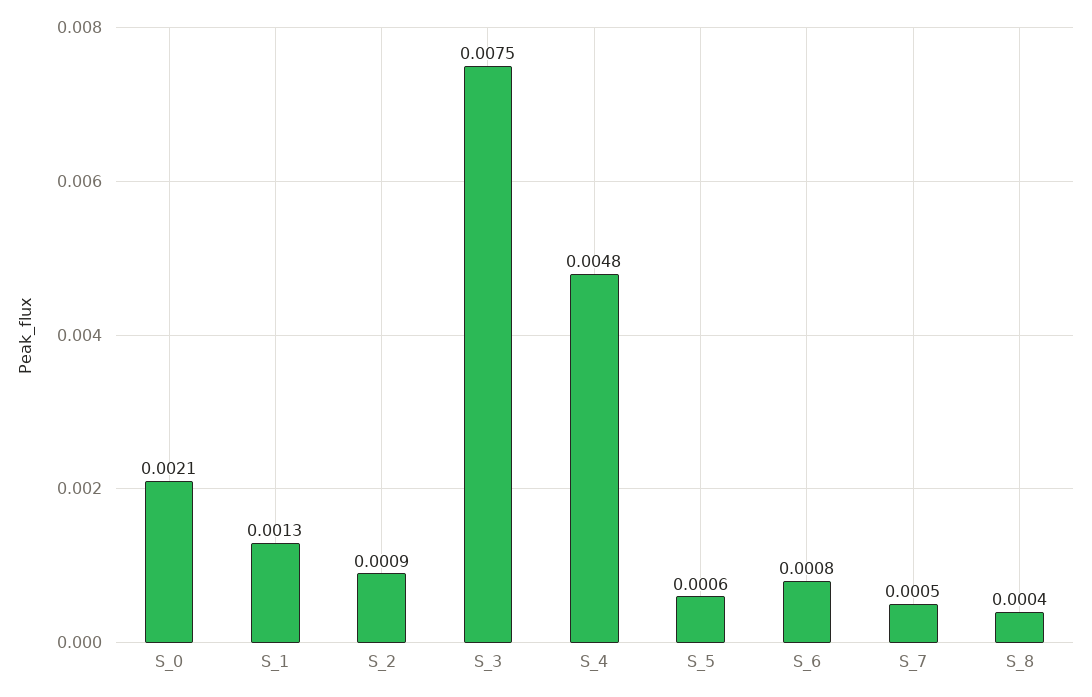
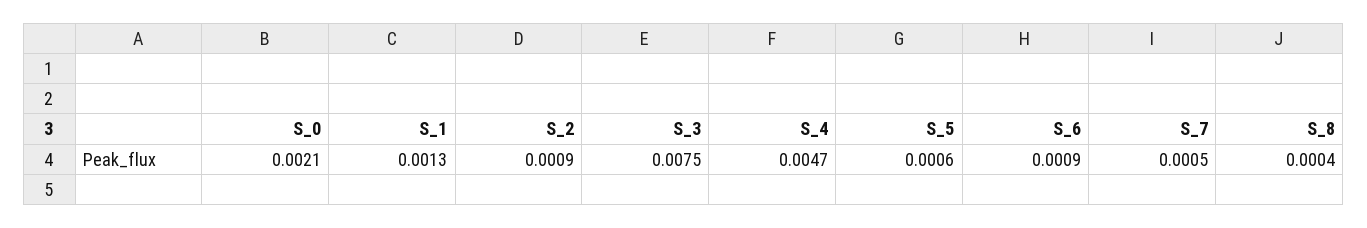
  {
    "S_0": 0.0021,
    "S_1": 0.0013,
    "S_2": 0.0009,
    "S_3": 0.0075,
-   "S_4": 0.0048,
+   "S_4": 0.0047,
    "S_5": 0.0006,
-   "S_6": 0.0008,
+   "S_6": 0.0009,
    "S_7": 0.0005,
    "S_8": 0.0004
  }

